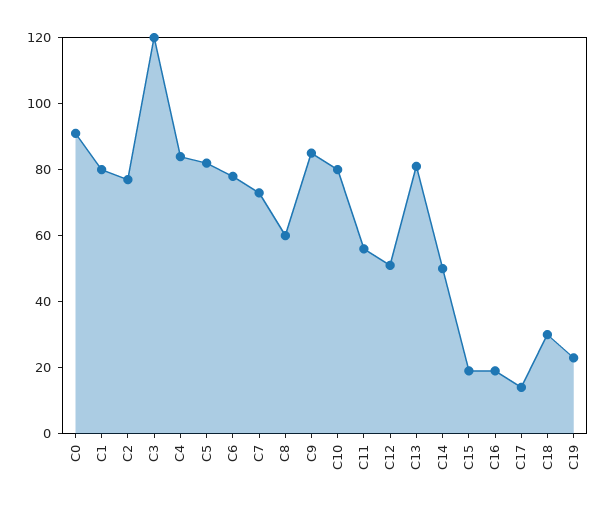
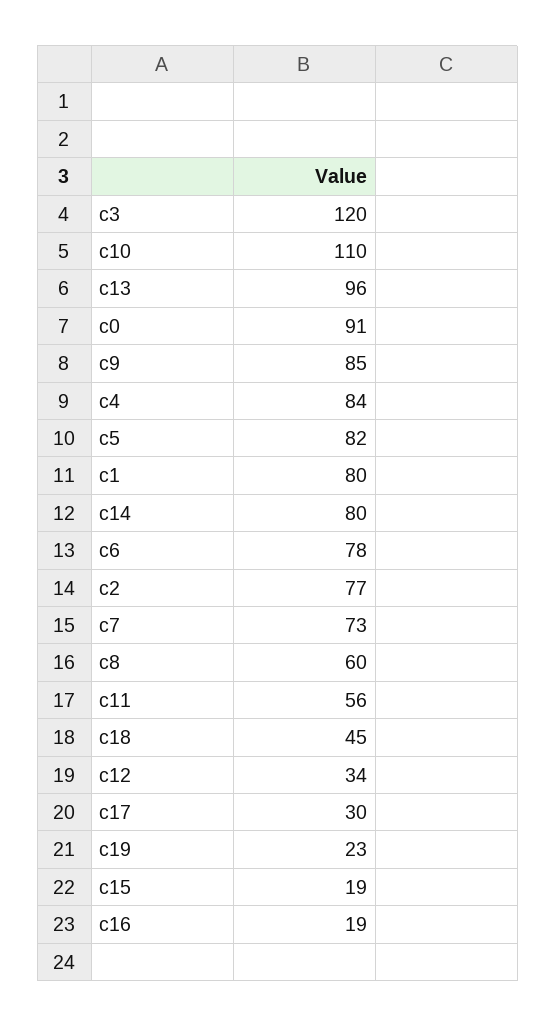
  {
    "C0": 91,
    "C1": 80,
    "C2": 77,
    "C3": 120,
    "C4": 84,
    "C5": 82,
    "C6": 78,
    "C7": 73,
    "C8": 60,
    "C9": 85,
-   "C10": 80,
+   "C10": 110,
    "C11": 56,
-   "C12": 50,
+   "C12": 34,
-   "C13": 80,
+   "C13": 96,
-   "C14": 50,
+   "C14": 80,
    "C15": 19,
    "C16": 19,
-   "C17": 15,
+   "C17": 30,
-   "C18": 30,
+   "C18": 45,
    "C19": 23
  }

